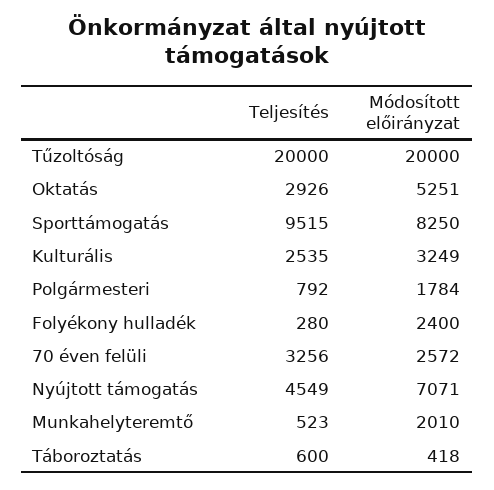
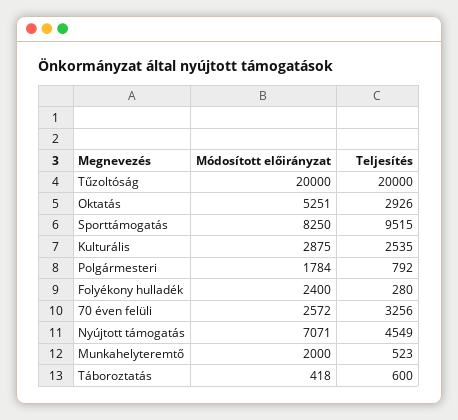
  {
    "Teljesítés": {
      "Tűzoltóság": 20000,
      "Oktatás": 2926,
      "Sporttámogatás": 9515,
      "Kulturális": 2535,
      "Polgármesteri": 792,
      "Folyékony hulladék": 280,
      "70 éven felüli": 3256,
      "Nyújtott támogatás": 4549,
      "Munkahelyteremtő": 523,
      "Táboroztatás": 600
    },
    "Módosított előirányzat": {
      "Tűzoltóság": 20000,
      "Oktatás": 5251,
      "Sporttámogatás": 8250,
-     "Kulturális": 3249,
+     "Kulturális": 2875,
      "Polgármesteri": 1784,
      "Folyékony hulladék": 2400,
      "70 éven felüli": 2572,
      "Nyújtott támogatás": 7071,
-     "Munkahelyteremtő": 2010,
+     "Munkahelyteremtő": 2000,
      "Táboroztatás": 418
    }
  }

